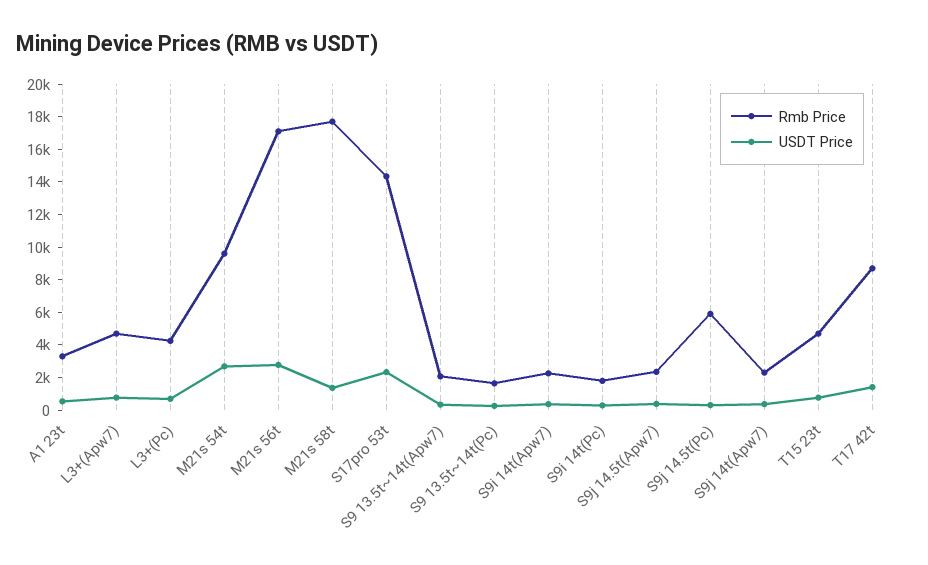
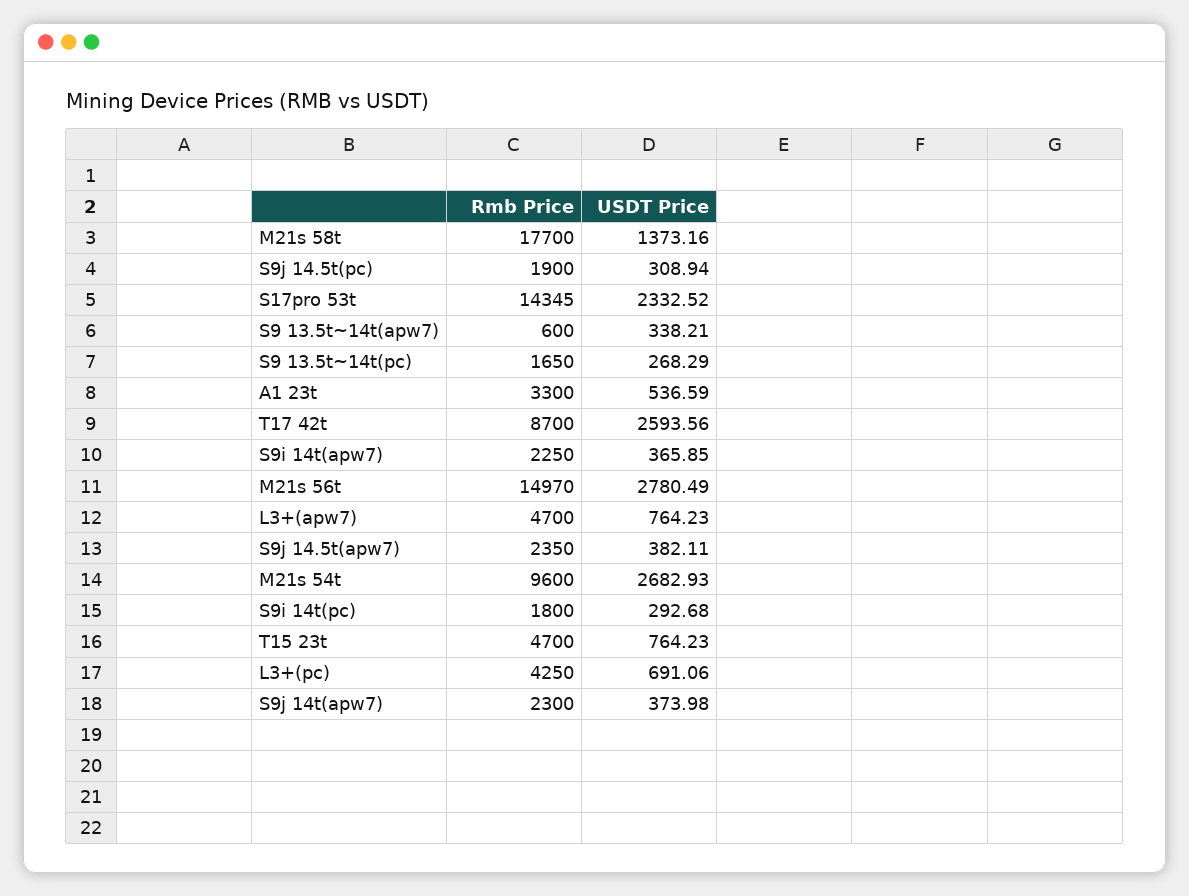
  {
    "Rmb Price": {
      "A1 23t": 3300,
      "L3+(Apw7)": 4700,
      "L3+(Pc)": 4250,
      "M21s 54t": 9600,
-     "M21s 56t": 17000,
+     "M21s 56t": 14970,
      "M21s 58t": 17700,
      "S17pro 53t": 14345,
-     "S9 13.5t~14t(Apw7)": 2000,
+     "S9 13.5t~14t(Apw7)": 600,
      "S9 13.5t~14t(Pc)": 1650,
      "S9i 14t(Apw7)": 2250,
      "S9i 14t(Pc)": 1800,
      "S9j 14.5t(Apw7)": 2350,
-     "S9j 14.5t(Pc)": 6000,
+     "S9j 14.5t(Pc)": 1900,
      "S9j 14t(Apw7)": 2300,
      "T15 23t": 4700,
      "T17 42t": 8700
    },
    "USDT Price": {
      "A1 23t": 536.59,
      "L3+(Apw7)": 764.23,
      "L3+(Pc)": 691.06,
      "M21s 54t": 2682.93,
      "M21s 56t": 2780.49,
      "M21s 58t": 1373.16,
      "S17pro 53t": 2332.52,
      "S9 13.5t~14t(Apw7)": 338.21,
      "S9 13.5t~14t(Pc)": 268.29,
      "S9i 14t(Apw7)": 365.85,
      "S9i 14t(Pc)": 292.68,
      "S9j 14.5t(Apw7)": 382.11,
      "S9j 14.5t(Pc)": 308.94,
      "S9j 14t(Apw7)": 373.98,
      "T15 23t": 764.23,
-     "T17 42t": 1500
+     "T17 42t": 2593.56
    }
  }

